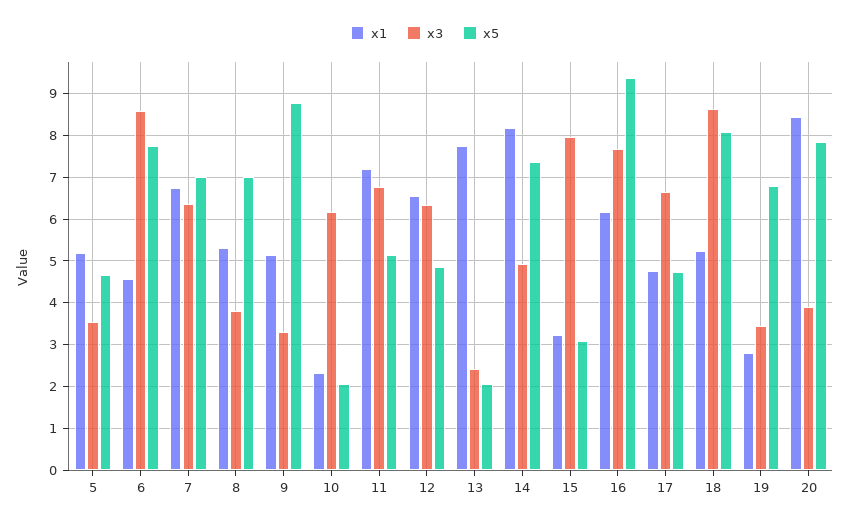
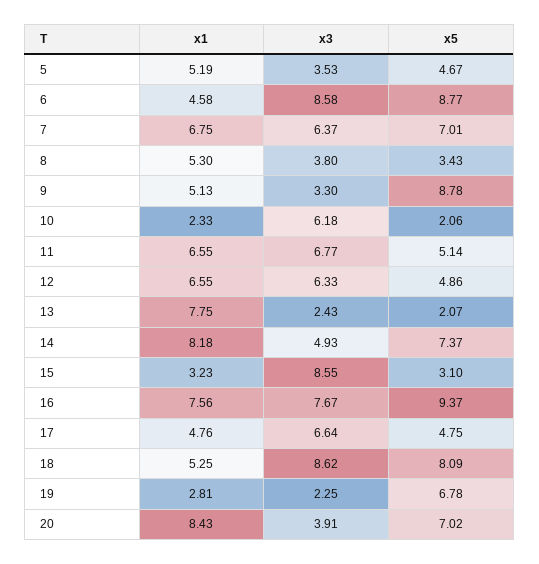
  {
    "x1": {
      "5": 5.19,
      "6": 4.58,
      "7": 6.75,
      "8": 5.3,
      "9": 5.13,
      "10": 2.33,
-     "11": 7.2,
+     "11": 6.55,
      "12": 6.55,
      "13": 7.75,
      "14": 8.18,
      "15": 3.23,
-     "16": 6.2,
+     "16": 7.56,
      "17": 4.76,
      "18": 5.25,
      "19": 2.81,
      "20": 8.43
    },
    "x3": {
      "5": 3.53,
      "6": 8.58,
      "7": 6.37,
      "8": 3.8,
      "9": 3.3,
      "10": 6.18,
      "11": 6.77,
      "12": 6.33,
      "13": 2.43,
      "14": 4.93,
-     "15": 8,
+     "15": 8.55,
      "16": 7.67,
      "17": 6.64,
      "18": 8.62,
-     "19": 3.4,
+     "19": 2.25,
      "20": 3.91
    },
    "x5": {
      "5": 4.67,
-     "6": 7.8,
+     "6": 8.77,
      "7": 7.01,
-     "8": 7,
+     "8": 3.43,
      "9": 8.78,
      "10": 2.06,
      "11": 5.14,
      "12": 4.86,
      "13": 2.07,
      "14": 7.37,
      "15": 3.1,
      "16": 9.37,
      "17": 4.75,
      "18": 8.09,
      "19": 6.78,
-     "20": 7.8
+     "20": 7.02
    }
  }

